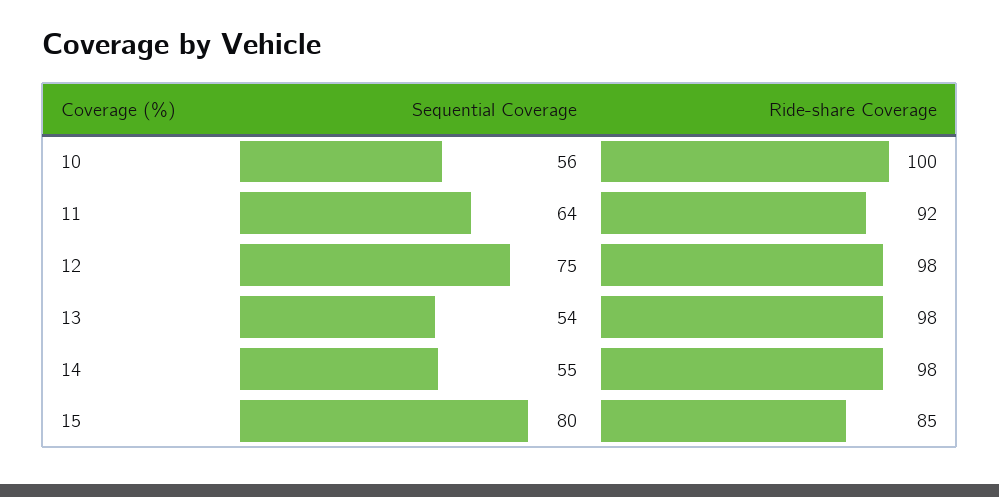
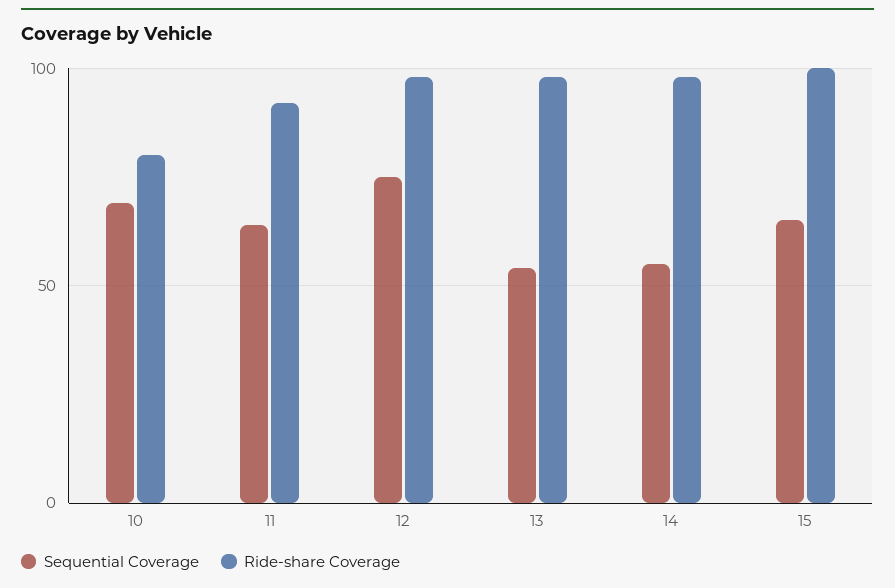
  {
    "Sequential Coverage": {
-     "10": 56,
+     "10": 70,
      "11": 64,
      "12": 75,
      "13": 54,
      "14": 55,
-     "15": 80
+     "15": 65
    },
    "Ride-share Coverage": {
-     "10": 100,
+     "10": 80,
      "11": 92,
      "12": 98,
      "13": 98,
      "14": 98,
-     "15": 85
+     "15": 100
    }
  }

